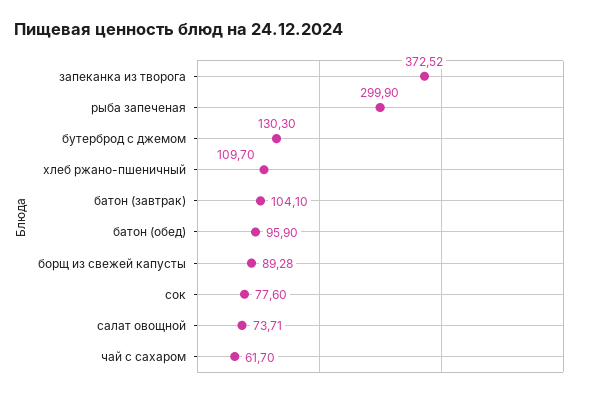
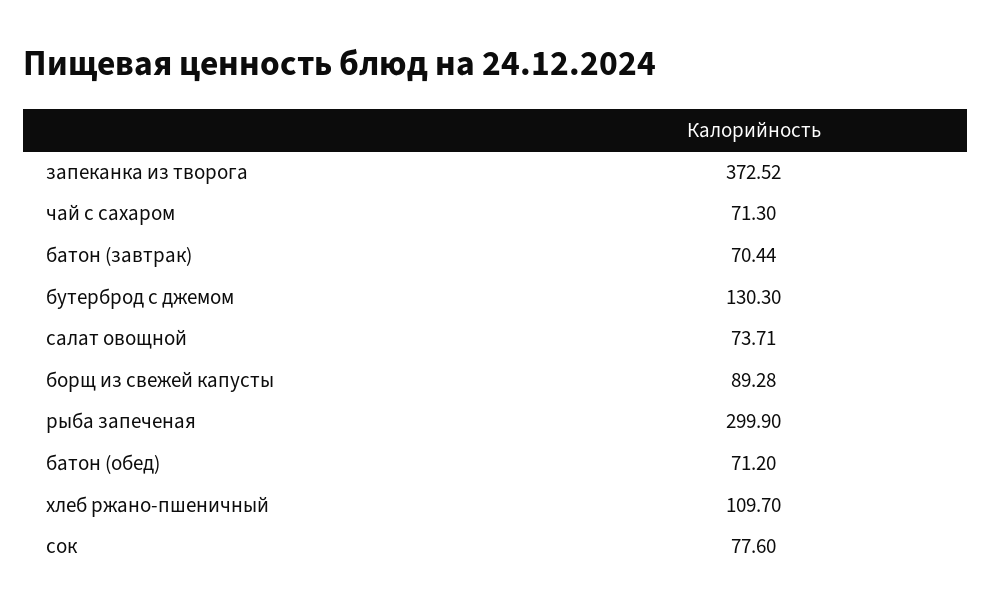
  {
    "запеканка из творога": 372.52,
    "рыба запеченая": 299.9,
    "бутерброд с джемом": 130.3,
    "хлеб ржано-пшеничный": 109.7,
-   "батон (завтрак)": 104.1,
+   "батон (завтрак)": 70.44,
-   "батон (обед)": 95.9,
+   "батон (обед)": 71.2,
    "борщ из свежей капусты": 89.28,
    "сок": 77.6,
    "салат овощной": 73.71,
-   "чай с сахаром": 61.7
+   "чай с сахаром": 71.3
  }

